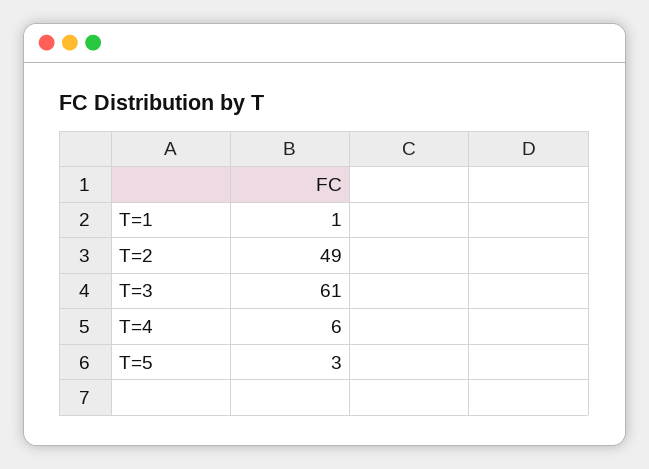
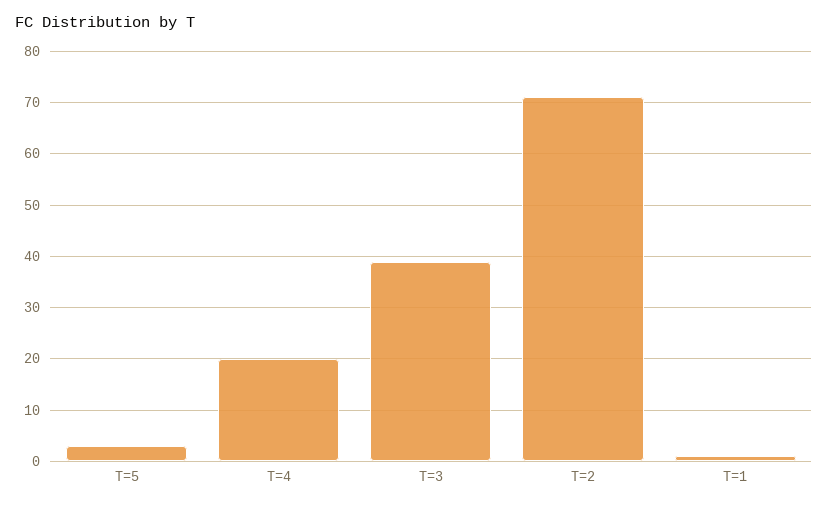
  {
    "T=1": 1,
-   "T=2": 49,
+   "T=2": 70,
-   "T=3": 61,
+   "T=3": 40,
-   "T=4": 6,
+   "T=4": 20,
    "T=5": 3
  }

